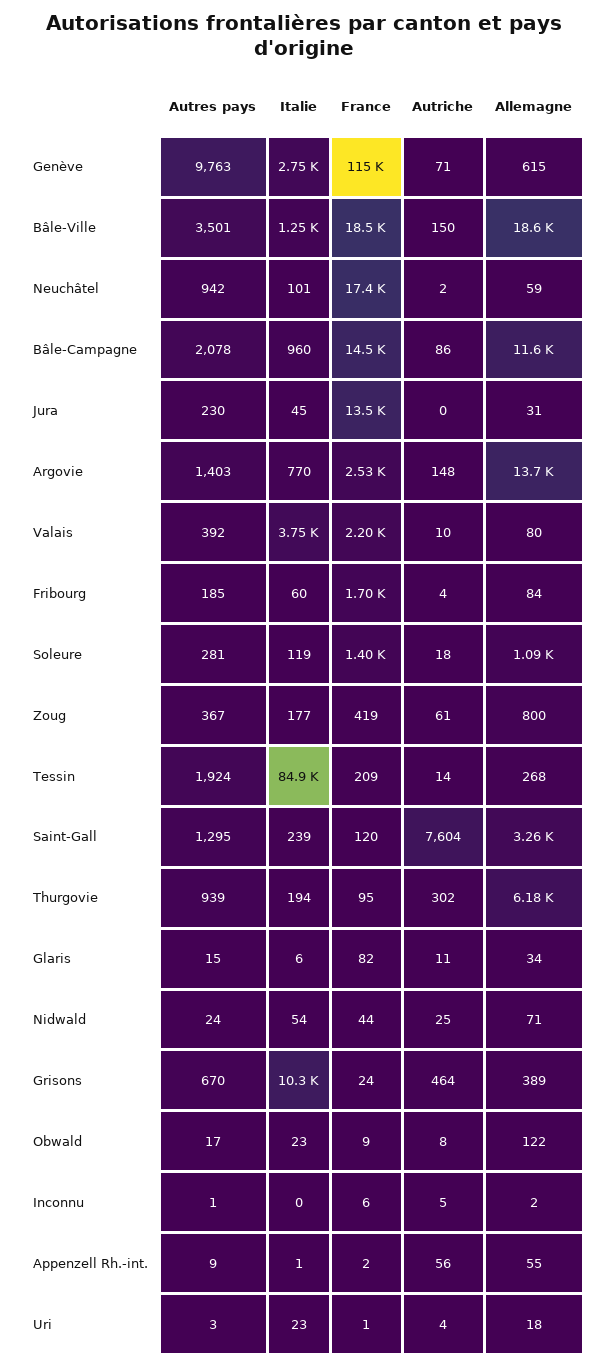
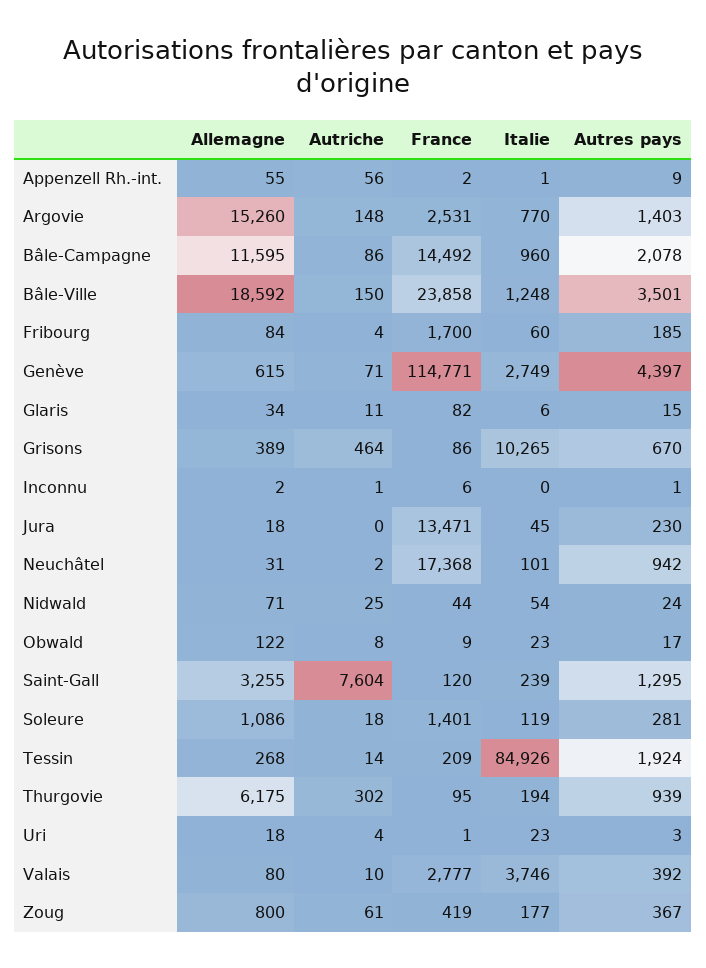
  {
    "Autres pays": {
-     "Genève": 9763,
+     "Genève": 4397,
      "Bâle-Ville": 3501,
      "Neuchâtel": 942,
      "Bâle-Campagne": 2078,
      "Jura": 230,
      "Argovie": 1403,
      "Valais": 392,
      "Fribourg": 185,
      "Soleure": 281,
      "Zoug": 367,
      "Tessin": 1924,
      "Saint-Gall": 1295,
      "Thurgovie": 939,
      "Glaris": 15,
      "Nidwald": 24,
      "Grisons": 670,
      "Obwald": 17,
      "Inconnu": 1,
      "Appenzell Rh.-int.": 9,
      "Uri": 3
    },
    "Italie": {
      "Genève": 2749,
      "Bâle-Ville": 1248,
      "Neuchâtel": 101,
      "Bâle-Campagne": 960,
      "Jura": 45,
      "Argovie": 770,
      "Valais": 3746,
      "Fribourg": 60,
      "Soleure": 119,
      "Zoug": 177,
      "Tessin": 84926,
      "Saint-Gall": 239,
      "Thurgovie": 194,
      "Glaris": 6,
      "Nidwald": 54,
      "Grisons": 10265,
      "Obwald": 23,
      "Inconnu": 0,
      "Appenzell Rh.-int.": 1,
      "Uri": 23
    },
    "France": {
      "Genève": 114771,
-     "Bâle-Ville": 18500,
+     "Bâle-Ville": 23858,
      "Neuchâtel": 17368,
      "Bâle-Campagne": 14492,
      "Jura": 13471,
      "Argovie": 2531,
-     "Valais": 2200,
+     "Valais": 2777,
      "Fribourg": 1700,
      "Soleure": 1401,
      "Zoug": 419,
      "Tessin": 209,
      "Saint-Gall": 120,
      "Thurgovie": 95,
      "Glaris": 82,
      "Nidwald": 44,
-     "Grisons": 24,
+     "Grisons": 86,
      "Obwald": 9,
      "Inconnu": 6,
      "Appenzell Rh.-int.": 2,
      "Uri": 1
    },
    "Autriche": {
      "Genève": 71,
      "Bâle-Ville": 150,
      "Neuchâtel": 2,
      "Bâle-Campagne": 86,
      "Jura": 0,
      "Argovie": 148,
      "Valais": 10,
      "Fribourg": 4,
      "Soleure": 18,
      "Zoug": 61,
      "Tessin": 14,
      "Saint-Gall": 7604,
      "Thurgovie": 302,
      "Glaris": 11,
      "Nidwald": 25,
      "Grisons": 464,
      "Obwald": 8,
-     "Inconnu": 5,
+     "Inconnu": 1,
      "Appenzell Rh.-int.": 56,
      "Uri": 4
    },
    "Allemagne": {
      "Genève": 615,
      "Bâle-Ville": 18592,
-     "Neuchâtel": 59,
+     "Neuchâtel": 31,
      "Bâle-Campagne": 11595,
-     "Jura": 31,
+     "Jura": 18,
-     "Argovie": 13700,
+     "Argovie": 15260,
      "Valais": 80,
      "Fribourg": 84,
      "Soleure": 1086,
      "Zoug": 800,
      "Tessin": 268,
      "Saint-Gall": 3255,
      "Thurgovie": 6175,
      "Glaris": 34,
      "Nidwald": 71,
      "Grisons": 389,
      "Obwald": 122,
      "Inconnu": 2,
      "Appenzell Rh.-int.": 55,
      "Uri": 18
    }
  }

